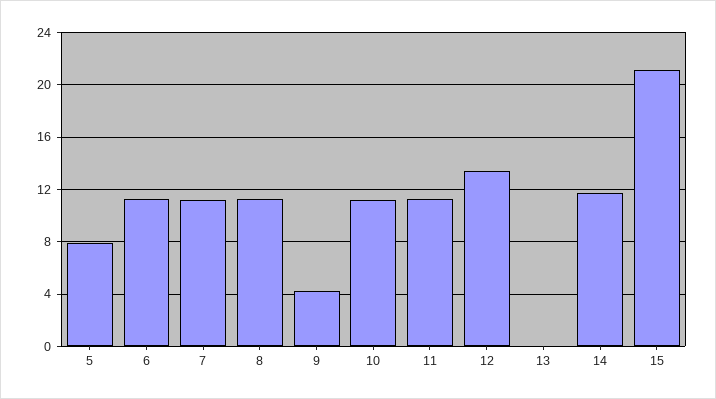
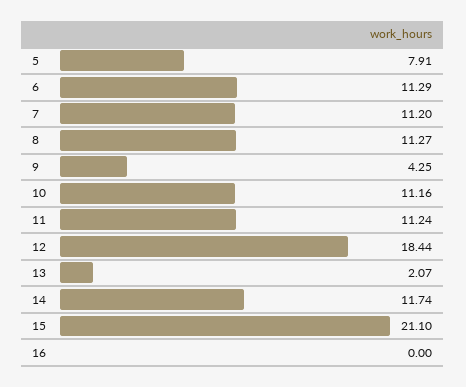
  {
    "5": 7.91,
    "6": 11.29,
    "7": 11.2,
    "8": 11.27,
    "9": 4.25,
    "10": 11.16,
    "11": 11.24,
-   "12": 13.5,
+   "12": 18.44,
-   "13": 0,
+   "13": 2.07,
    "14": 11.74,
-   "15": 21.1
+   "15": 21.1,
+   "16": 0
  }

